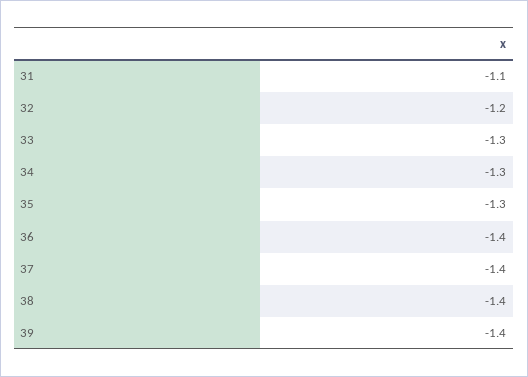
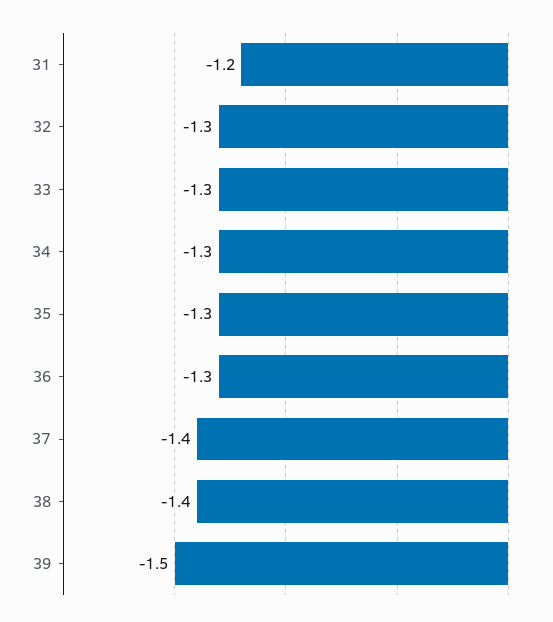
  {
-   "31": -1.1,
+   "31": -1.2,
-   "32": -1.2,
+   "32": -1.3,
    "33": -1.3,
    "34": -1.3,
    "35": -1.3,
-   "36": -1.4,
+   "36": -1.3,
    "37": -1.4,
    "38": -1.4,
-   "39": -1.4
+   "39": -1.5
  }

